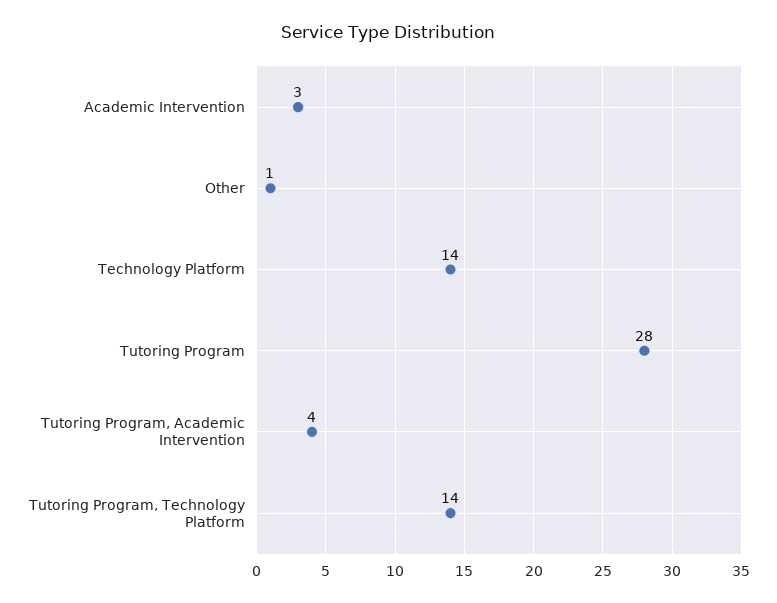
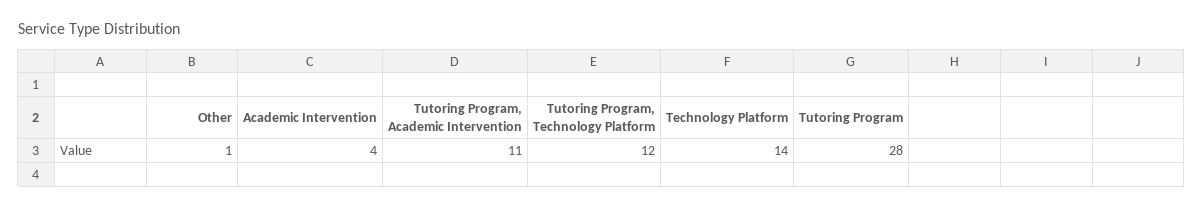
  {
-   "Academic Intervention": 3,
+   "Academic Intervention": 4,
    "Other": 1,
    "Technology Platform": 14,
    "Tutoring Program": 28,
-   "Tutoring Program, Academic Intervention": 4,
+   "Tutoring Program, Academic Intervention": 11,
-   "Tutoring Program, Technology Platform": 14
+   "Tutoring Program, Technology Platform": 12
  }

